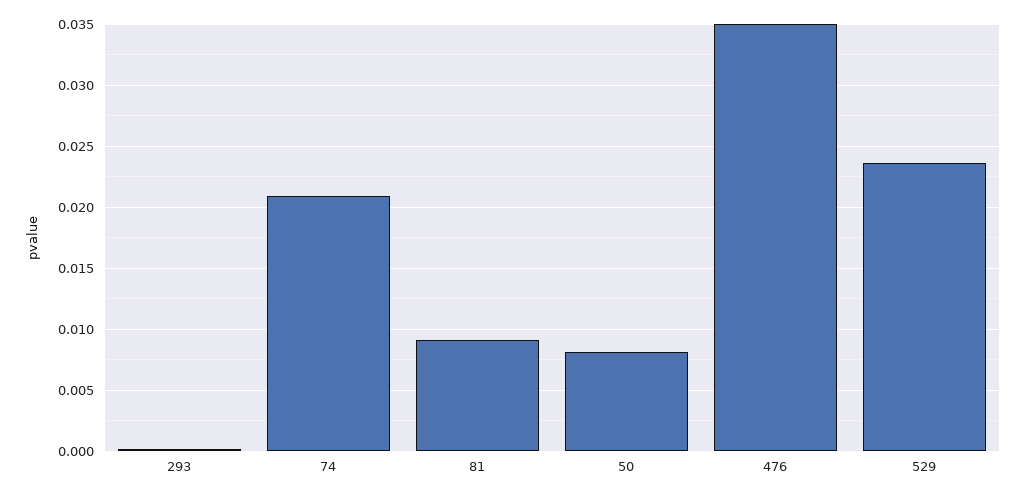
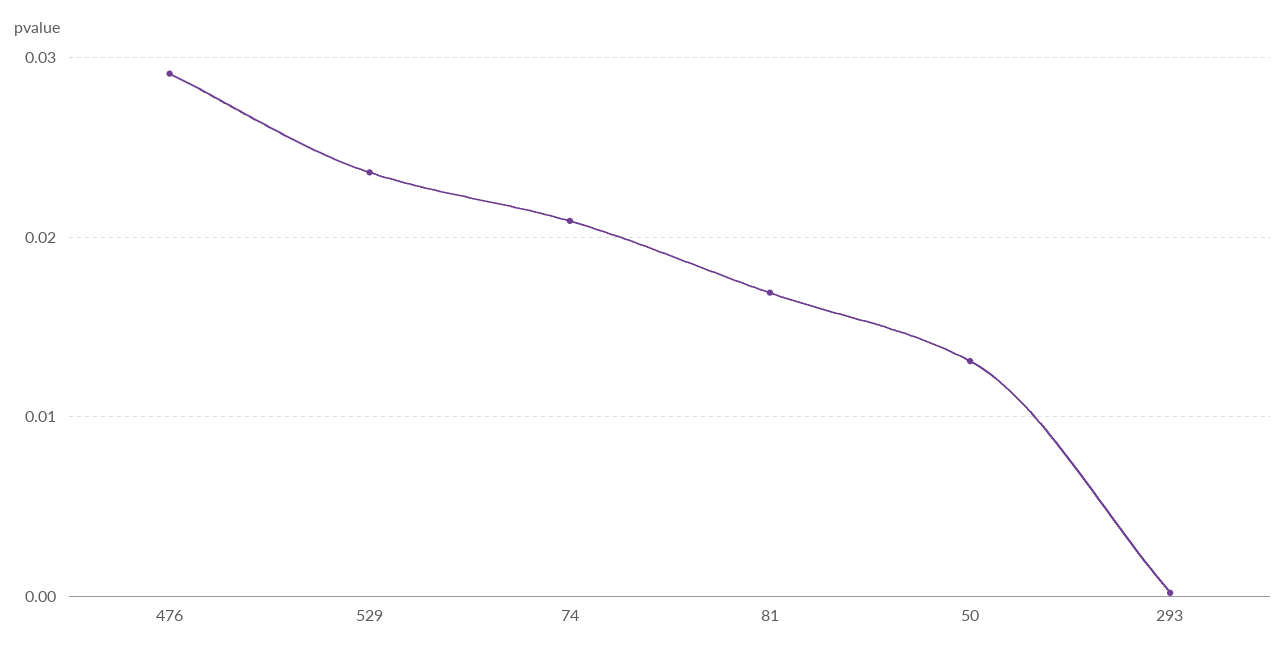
  {
    "293": 0,
    "74": 0.021,
-   "81": 0.009,
+   "81": 0.017,
-   "50": 0.008,
+   "50": 0.013,
-   "476": 0.035,
+   "476": 0.029,
    "529": 0.0235
  }

